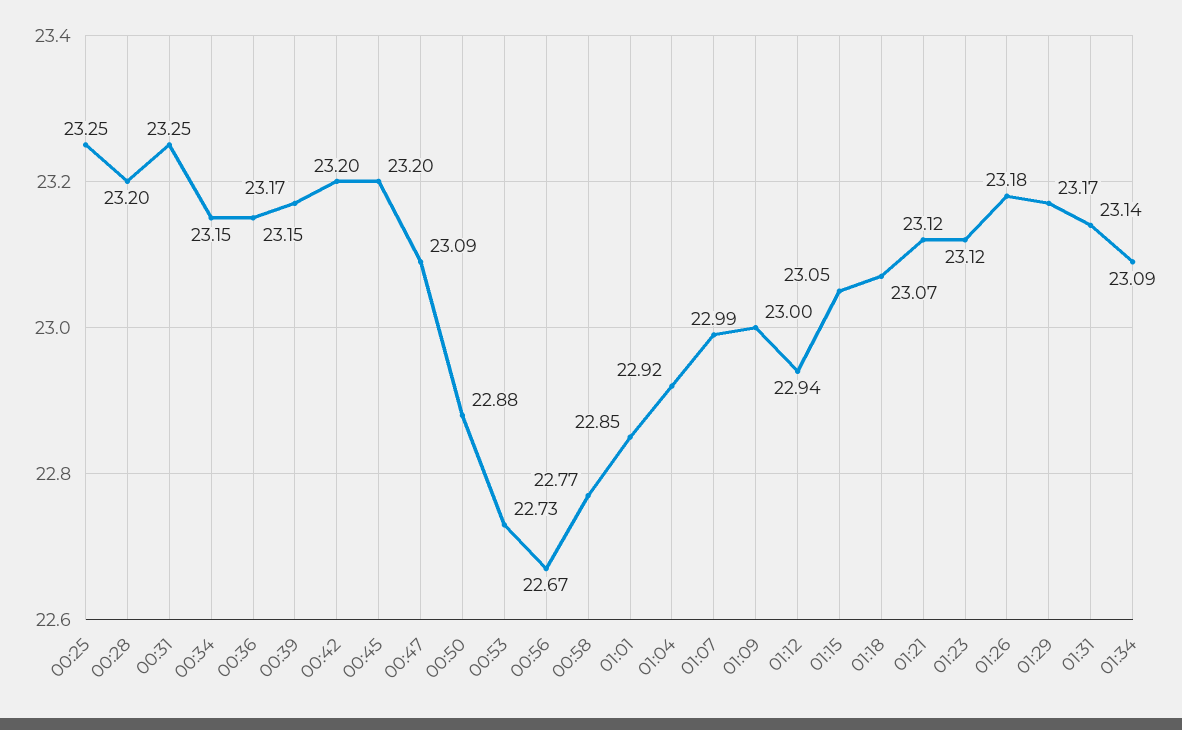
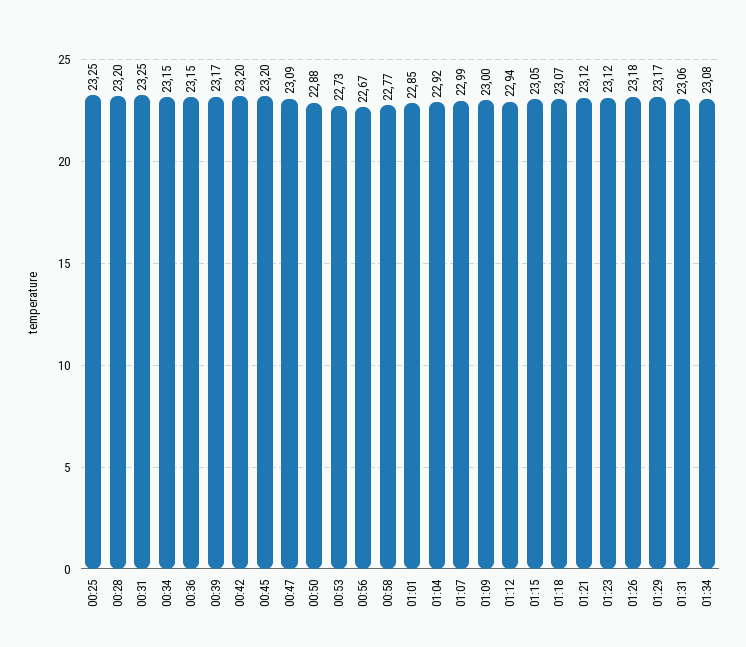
  {
    "00:25": 23.25,
    "00:28": 23.2,
    "00:31": 23.25,
    "00:34": 23.15,
    "00:36": 23.15,
    "00:39": 23.17,
    "00:42": 23.2,
    "00:45": 23.2,
    "00:47": 23.09,
    "00:50": 22.88,
    "00:53": 22.73,
    "00:56": 22.67,
    "00:58": 22.77,
    "01:01": 22.85,
    "01:04": 22.92,
    "01:07": 22.99,
    "01:09": 23,
    "01:12": 22.94,
    "01:15": 23.05,
    "01:18": 23.07,
    "01:21": 23.12,
    "01:23": 23.12,
    "01:26": 23.18,
    "01:29": 23.17,
-   "01:31": 23.14,
+   "01:31": 23.06,
-   "01:34": 23.09
+   "01:34": 23.08
  }

